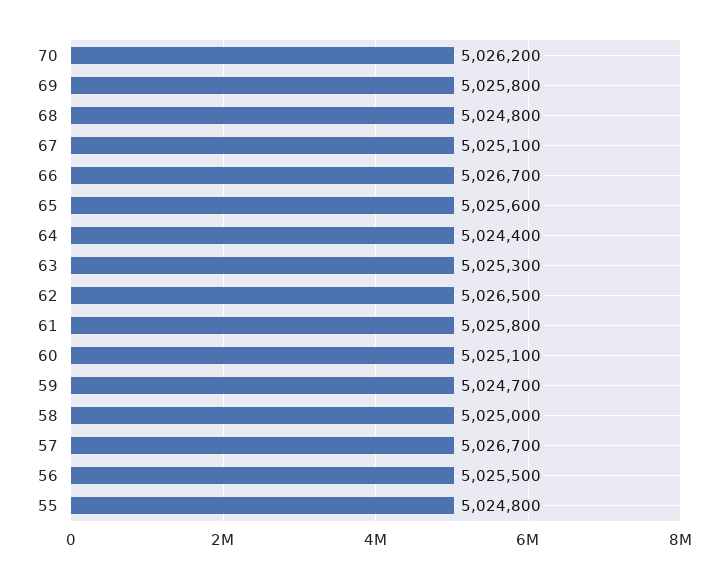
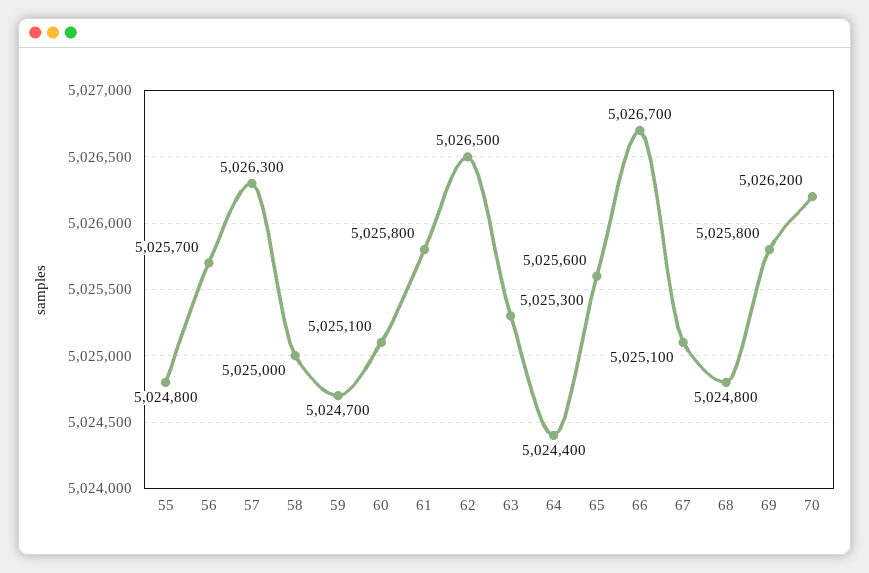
  {
    "70": 5026200,
    "69": 5025800,
    "68": 5024800,
    "67": 5025100,
    "66": 5026700,
    "65": 5025600,
    "64": 5024400,
    "63": 5025300,
    "62": 5026500,
    "61": 5025800,
    "60": 5025100,
    "59": 5024700,
    "58": 5025000,
-   "57": 5026700,
+   "57": 5026300,
-   "56": 5025500,
+   "56": 5025700,
    "55": 5024800
  }

